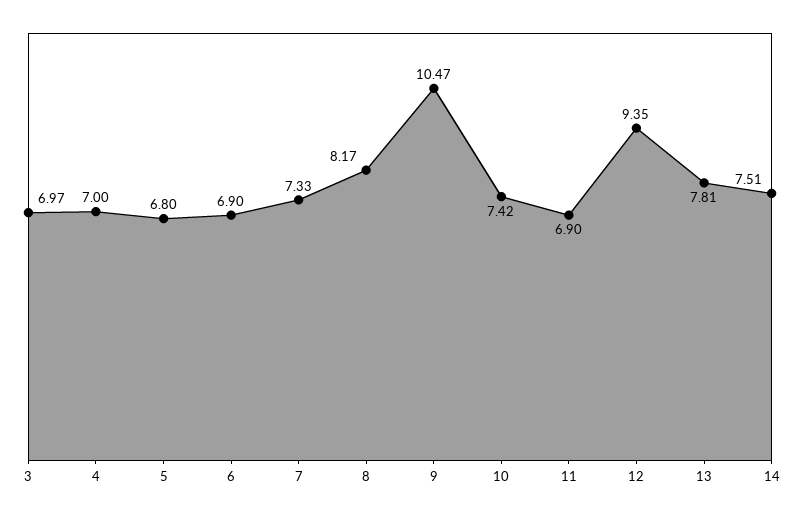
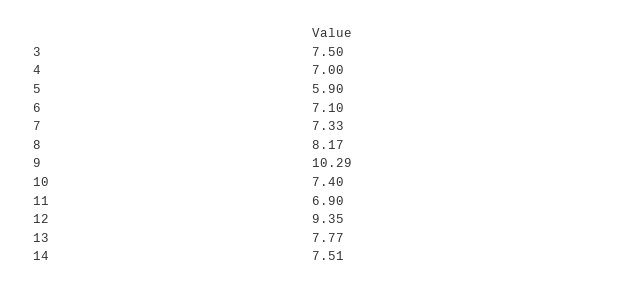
  {
-   "3": 6.97,
+   "3": 7.5,
    "4": 7,
-   "5": 6.8,
+   "5": 5.9,
-   "6": 6.9,
+   "6": 7.1,
    "7": 7.33,
    "8": 8.17,
-   "9": 10.47,
+   "9": 10.29,
-   "10": 7.42,
+   "10": 7.4,
    "11": 6.9,
    "12": 9.35,
-   "13": 7.81,
+   "13": 7.77,
    "14": 7.51
  }

